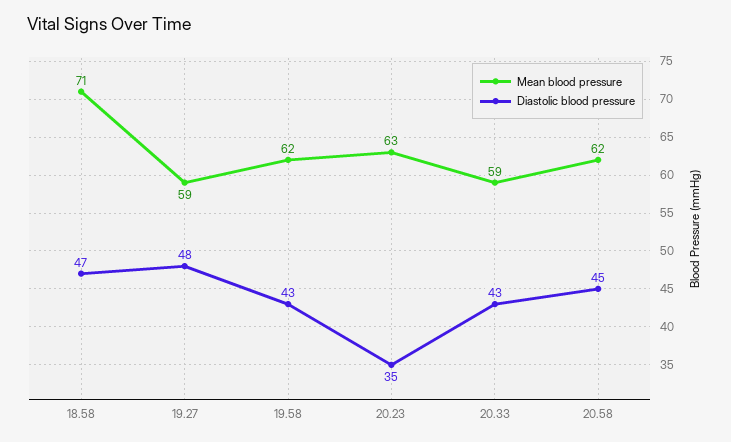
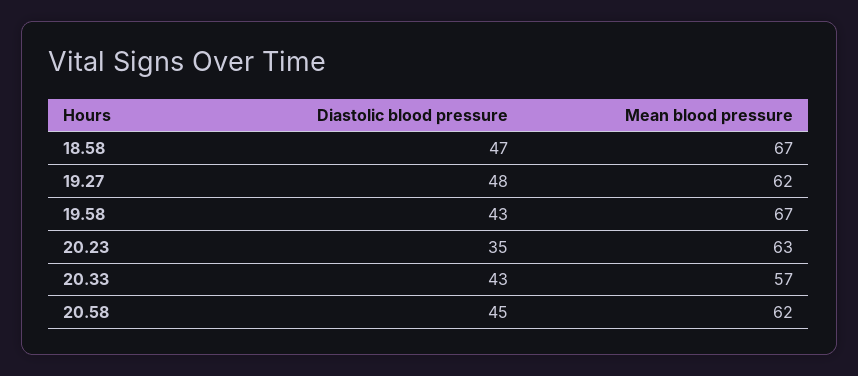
  {
    "Mean blood pressure": {
-     "18.58": 71,
+     "18.58": 67,
-     "19.27": 59,
+     "19.27": 62,
-     "19.58": 62,
+     "19.58": 67,
      "20.23": 63,
-     "20.33": 59,
+     "20.33": 57,
      "20.58": 62
    },
    "Diastolic blood pressure": {
      "18.58": 47,
      "19.27": 48,
      "19.58": 43,
      "20.23": 35,
      "20.33": 43,
      "20.58": 45
    }
  }

